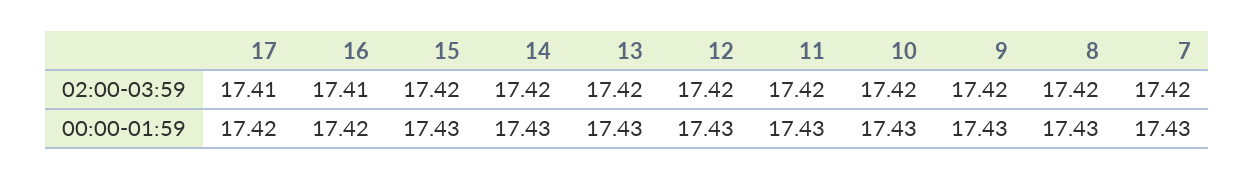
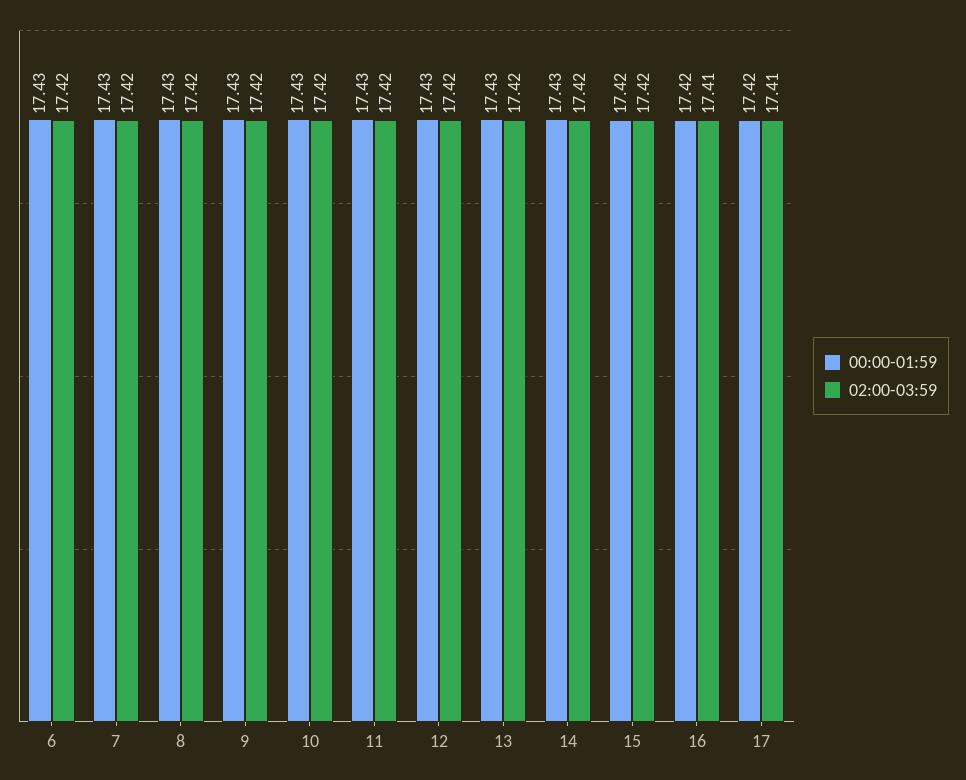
  {
    "02:00-03:59": {
      "17": 17.41,
      "16": 17.41,
      "15": 17.42,
      "14": 17.42,
      "13": 17.42,
      "12": 17.42,
      "11": 17.42,
      "10": 17.42,
      "9": 17.42,
      "8": 17.42,
-     "7": 17.42
+     "7": 17.42,
+     "6": 17.42
    },
    "00:00-01:59": {
      "17": 17.42,
      "16": 17.42,
-     "15": 17.43,
+     "15": 17.42,
      "14": 17.43,
      "13": 17.43,
      "12": 17.43,
      "11": 17.43,
      "10": 17.43,
      "9": 17.43,
      "8": 17.43,
-     "7": 17.43
+     "7": 17.43,
+     "6": 17.43
    }
  }

